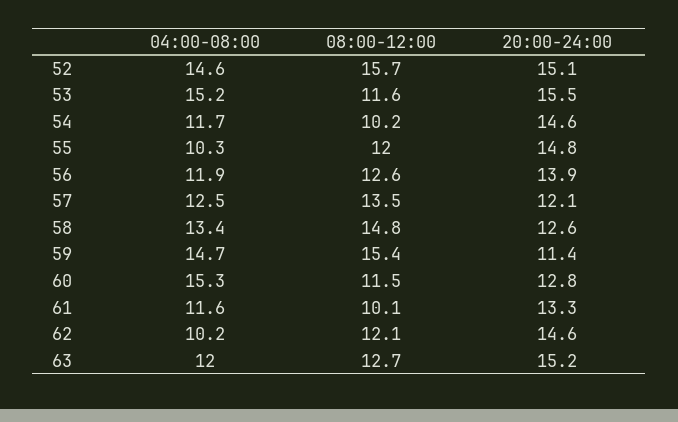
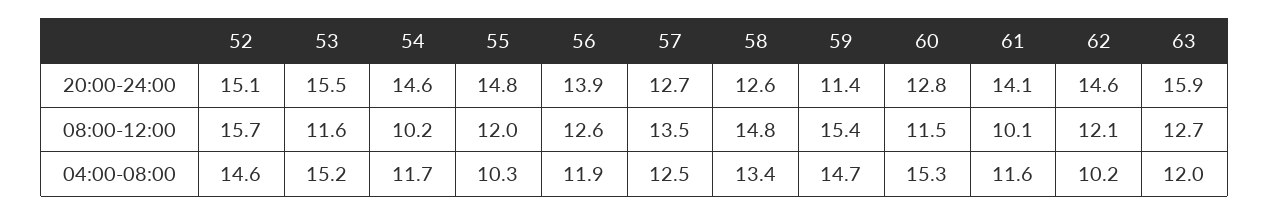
  {
    "04:00-08:00": {
      "52": 14.6,
      "53": 15.2,
      "54": 11.7,
      "55": 10.3,
      "56": 11.9,
      "57": 12.5,
      "58": 13.4,
      "59": 14.7,
      "60": 15.3,
      "61": 11.6,
      "62": 10.2,
      "63": 12
    },
    "08:00-12:00": {
      "52": 15.7,
      "53": 11.6,
      "54": 10.2,
      "55": 12,
      "56": 12.6,
      "57": 13.5,
      "58": 14.8,
      "59": 15.4,
      "60": 11.5,
      "61": 10.1,
      "62": 12.1,
      "63": 12.7
    },
    "20:00-24:00": {
      "52": 15.1,
      "53": 15.5,
      "54": 14.6,
      "55": 14.8,
      "56": 13.9,
-     "57": 12.1,
+     "57": 12.7,
      "58": 12.6,
      "59": 11.4,
      "60": 12.8,
-     "61": 13.3,
+     "61": 14.1,
      "62": 14.6,
-     "63": 15.2
+     "63": 15.9
    }
  }

